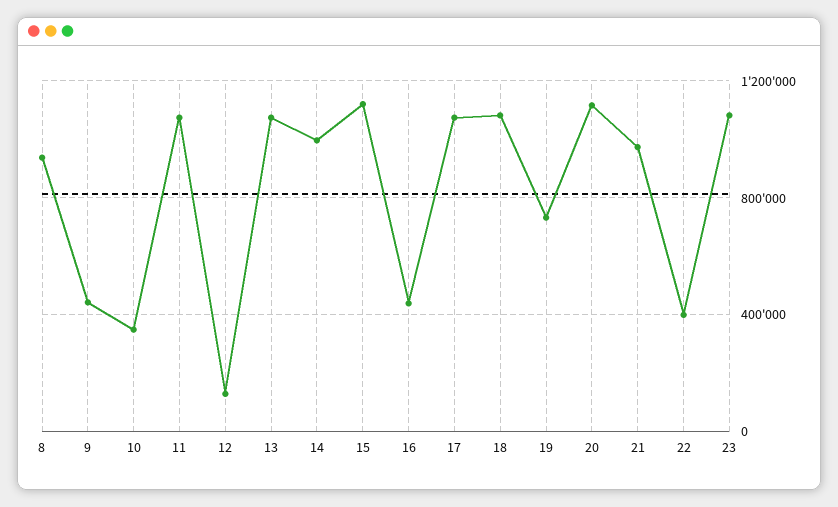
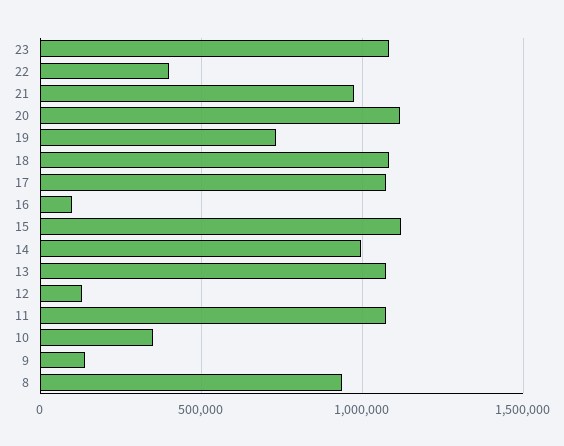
  {
    "8": 950000,
-   "9": 450000,
+   "9": 150000,
    "10": 350000,
    "11": 1050000,
    "12": 150000,
    "13": 1050000,
    "14": 1000000,
    "15": 1100000,
-   "16": 450000,
+   "16": 100000,
    "17": 1050000,
    "18": 1100000,
    "19": 750000,
    "20": 1100000,
    "21": 950000,
    "22": 400000,
    "23": 1100000
  }

